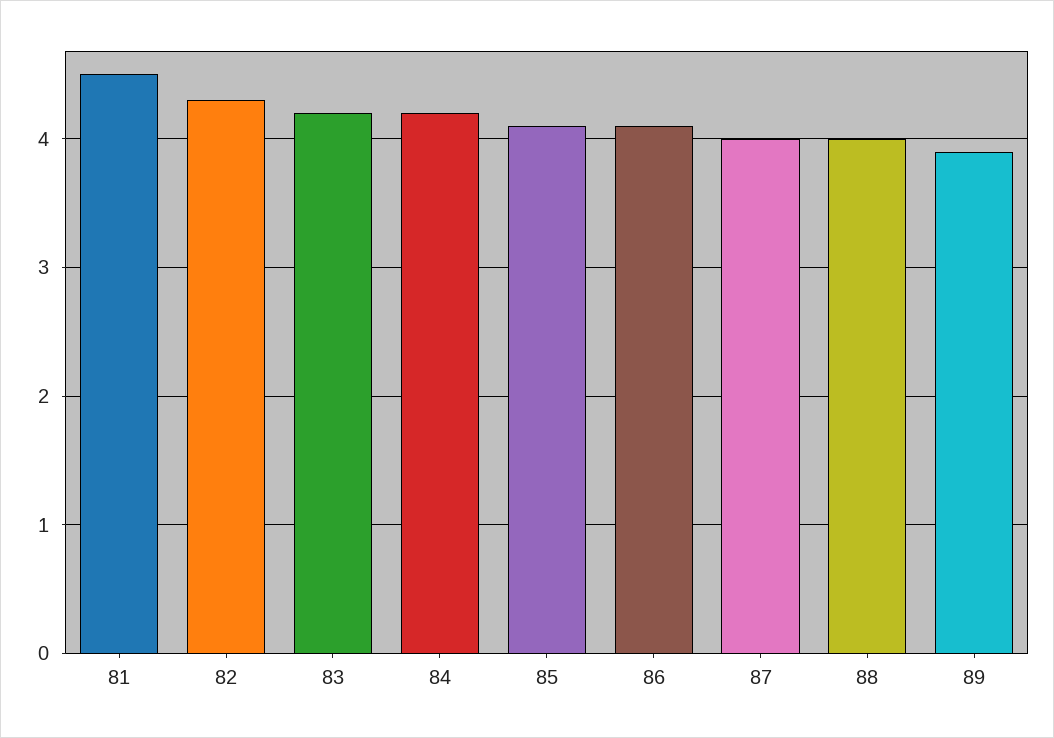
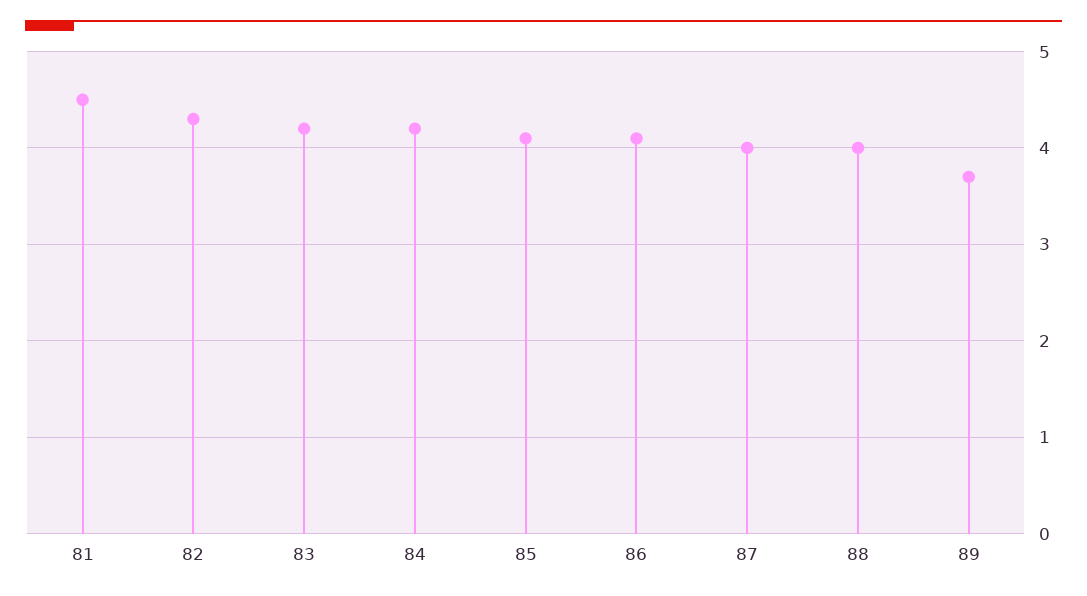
  {
    "81": 4.5,
    "82": 4.3,
    "83": 4.2,
    "84": 4.2,
    "85": 4.1,
    "86": 4.1,
    "87": 4,
    "88": 4,
-   "89": 3.9
+   "89": 3.7
  }

